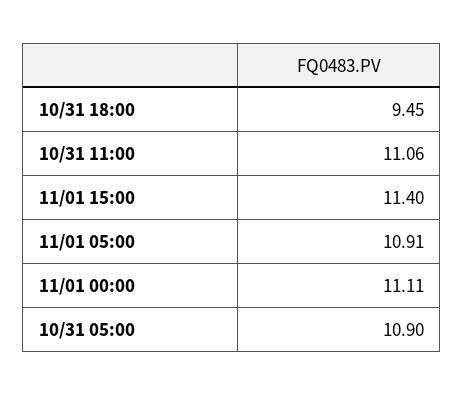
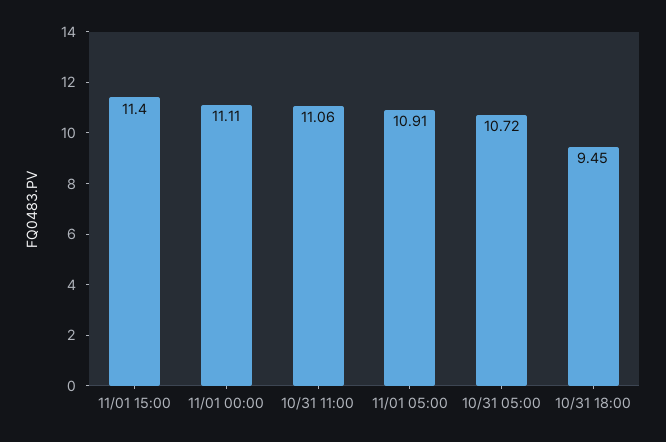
  {
    "10/31 18:00": 9.45,
    "10/31 11:00": 11.06,
    "11/01 15:00": 11.4,
    "11/01 05:00": 10.91,
    "11/01 00:00": 11.11,
-   "10/31 05:00": 10.9
+   "10/31 05:00": 10.72
  }

